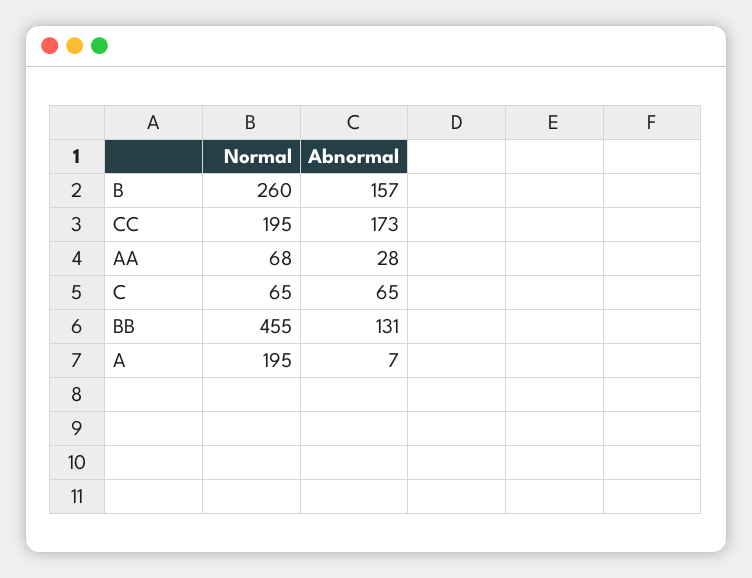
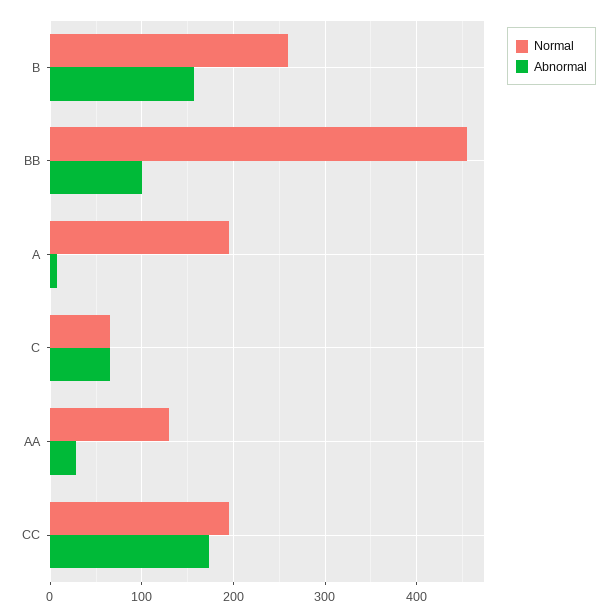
  {
    "Normal": {
      "B": 260,
      "CC": 195,
-     "AA": 68,
+     "AA": 130,
      "C": 65,
      "BB": 455,
      "A": 195
    },
    "Abnormal": {
      "B": 157,
      "CC": 173,
      "AA": 28,
      "C": 65,
-     "BB": 131,
+     "BB": 100,
      "A": 7
    }
  }

